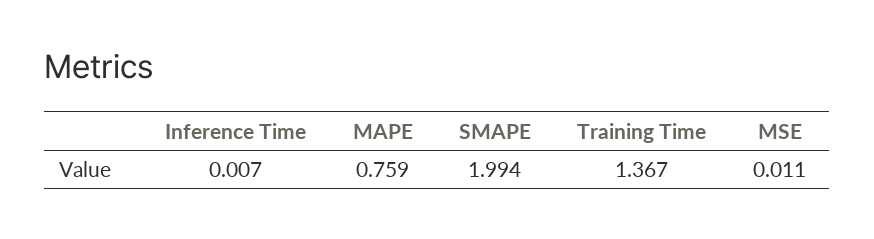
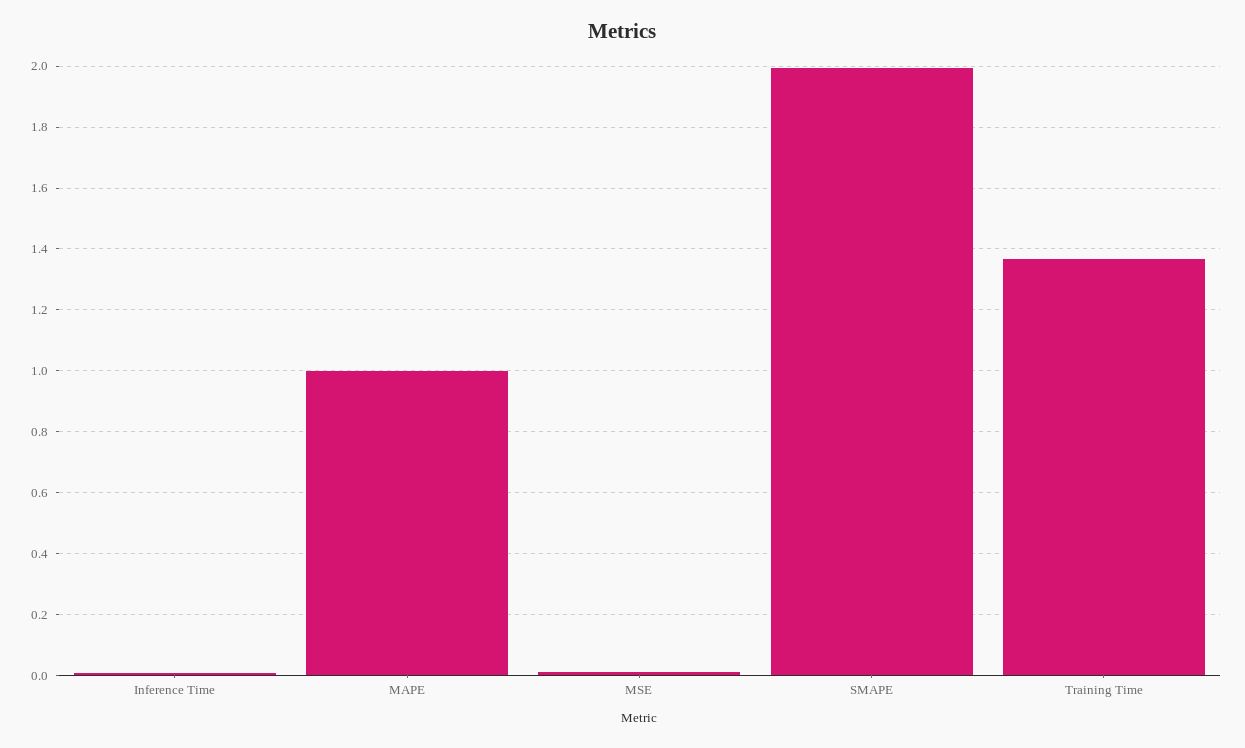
  {
    "Inference Time": 0.007,
-   "MAPE": 0.759,
+   "MAPE": 1,
    "SMAPE": 1.994,
    "Training Time": 1.367,
    "MSE": 0.011
  }

